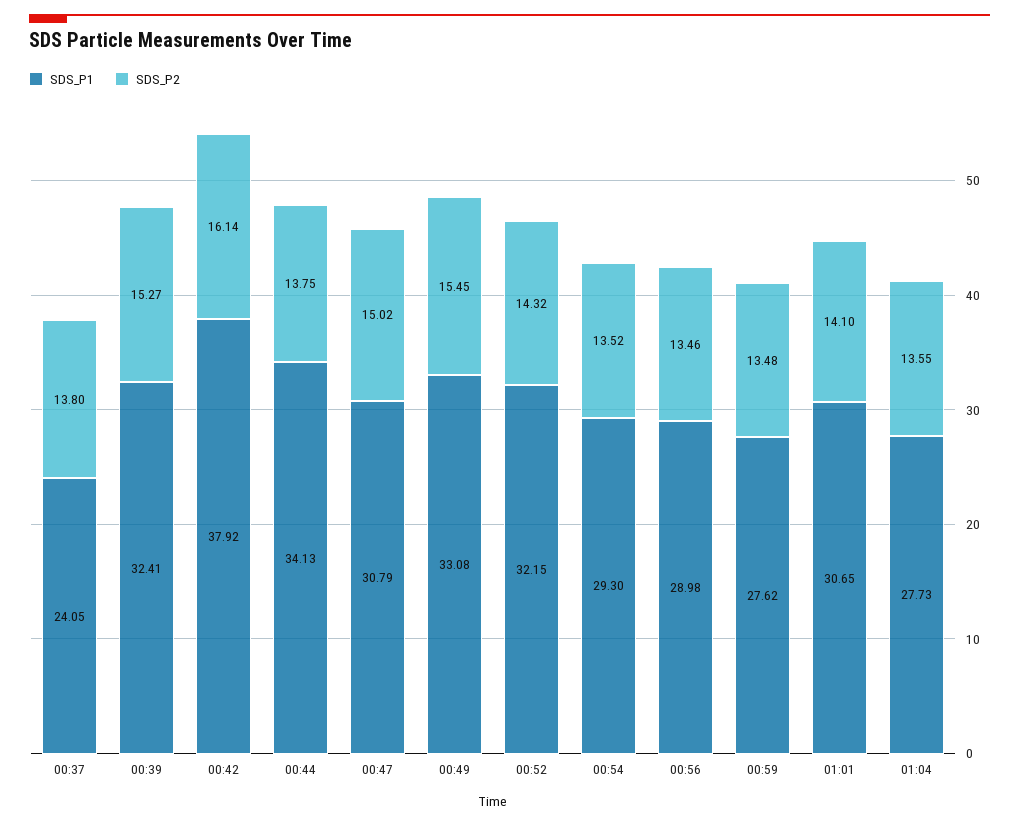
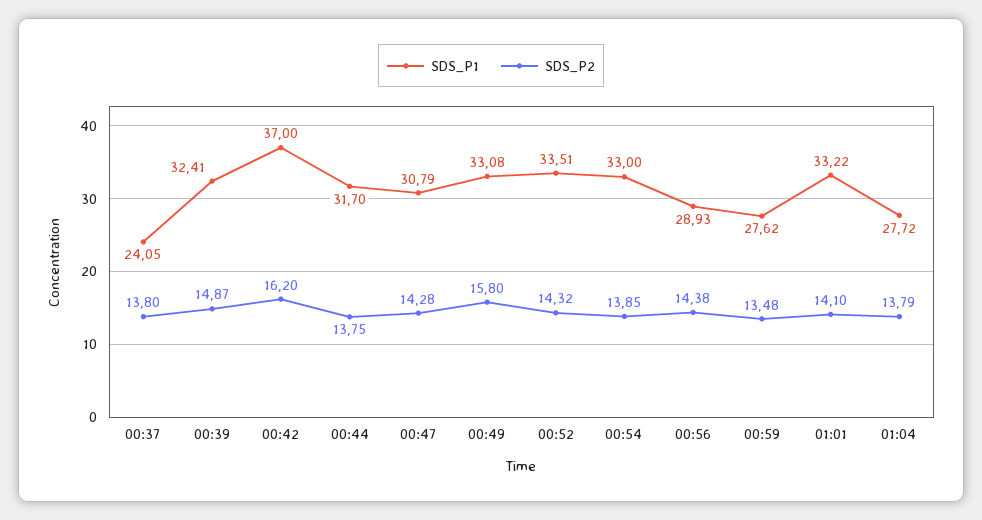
  {
    "SDS_P1": {
      "00:37": 24.05,
      "00:39": 32.41,
-     "00:42": 37.92,
+     "00:42": 37,
-     "00:44": 34.13,
+     "00:44": 31.7,
      "00:47": 30.79,
      "00:49": 33.08,
-     "00:52": 32.15,
+     "00:52": 33.51,
-     "00:54": 29.3,
+     "00:54": 33,
-     "00:56": 28.98,
+     "00:56": 28.93,
      "00:59": 27.62,
-     "01:01": 30.65,
+     "01:01": 33.22,
-     "01:04": 27.73
+     "01:04": 27.72
    },
    "SDS_P2": {
      "00:37": 13.8,
-     "00:39": 15.27,
+     "00:39": 14.87,
-     "00:42": 16.14,
+     "00:42": 16.2,
      "00:44": 13.75,
-     "00:47": 15.02,
+     "00:47": 14.28,
-     "00:49": 15.45,
+     "00:49": 15.8,
      "00:52": 14.32,
-     "00:54": 13.52,
+     "00:54": 13.85,
-     "00:56": 13.46,
+     "00:56": 14.38,
      "00:59": 13.48,
      "01:01": 14.1,
-     "01:04": 13.55
+     "01:04": 13.79
    }
  }

